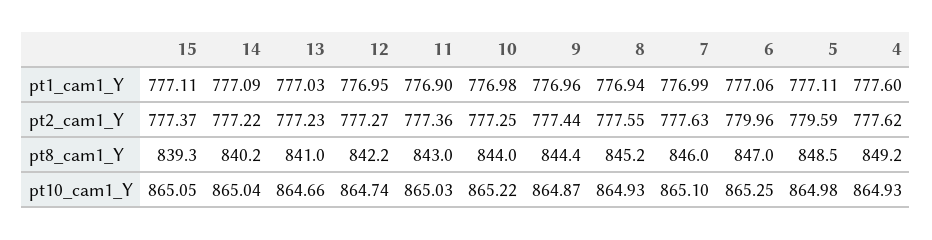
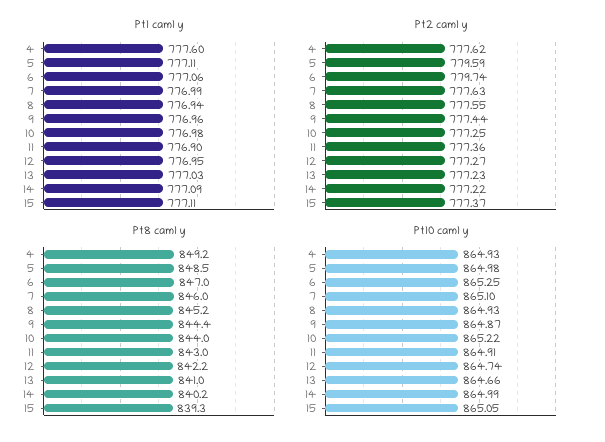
  {
    "pt1_cam1_Y": {
      "15": 777.11,
      "14": 777.09,
      "13": 777.03,
      "12": 776.95,
      "11": 776.9,
      "10": 776.98,
      "9": 776.96,
      "8": 776.94,
      "7": 776.99,
      "6": 777.06,
      "5": 777.11,
      "4": 777.6
    },
    "pt2_cam1_Y": {
      "15": 777.37,
      "14": 777.22,
      "13": 777.23,
      "12": 777.27,
      "11": 777.36,
      "10": 777.25,
      "9": 777.44,
      "8": 777.55,
      "7": 777.63,
-     "6": 779.96,
+     "6": 779.74,
      "5": 779.59,
      "4": 777.62
    },
    "pt8_cam1_Y": {
      "15": 839.3,
      "14": 840.2,
      "13": 841,
      "12": 842.2,
      "11": 843,
      "10": 844,
      "9": 844.4,
      "8": 845.2,
      "7": 846,
      "6": 847,
      "5": 848.5,
      "4": 849.2
    },
    "pt10_cam1_Y": {
      "15": 865.05,
-     "14": 865.04,
+     "14": 864.99,
      "13": 864.66,
      "12": 864.74,
-     "11": 865.03,
+     "11": 864.91,
      "10": 865.22,
      "9": 864.87,
      "8": 864.93,
      "7": 865.1,
      "6": 865.25,
      "5": 864.98,
      "4": 864.93
    }
  }

